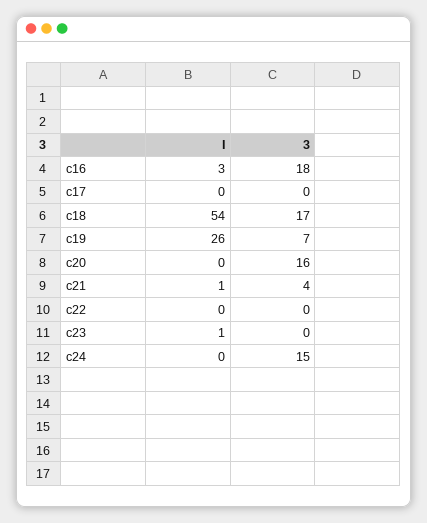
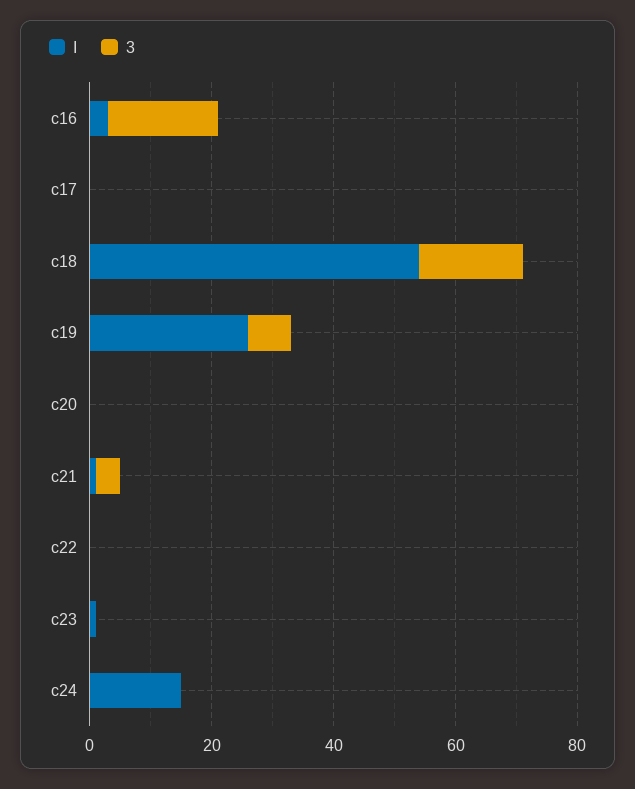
  {
    "I": {
      "c16": 3,
      "c17": 0,
      "c18": 54,
      "c19": 26,
      "c20": 0,
      "c21": 1,
      "c22": 0,
      "c23": 1,
-     "c24": 0
+     "c24": 15
    },
    "3": {
      "c16": 18,
      "c17": 0,
      "c18": 17,
      "c19": 7,
-     "c20": 16,
+     "c20": 0,
      "c21": 4,
      "c22": 0,
      "c23": 0,
-     "c24": 15
+     "c24": 0
    }
  }

